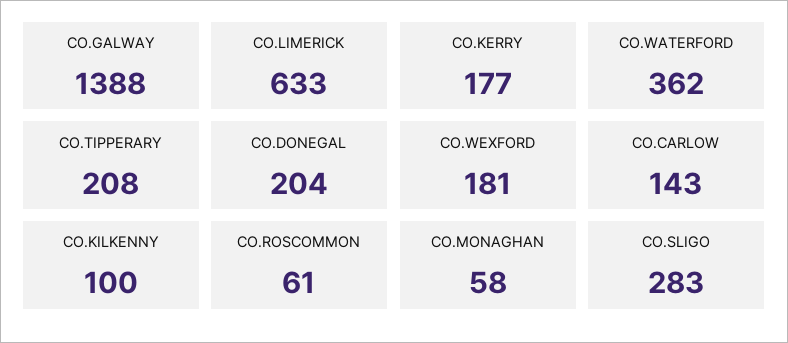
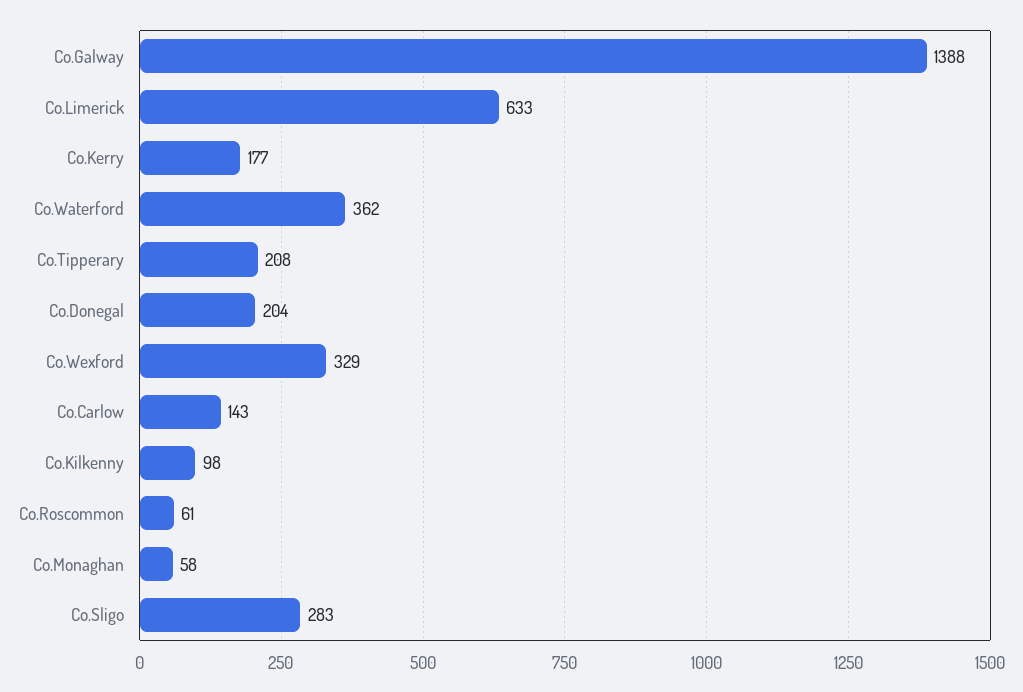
  {
    "CO.GALWAY": 1388,
    "CO.LIMERICK": 633,
    "CO.KERRY": 177,
    "CO.WATERFORD": 362,
    "CO.TIPPERARY": 208,
    "CO.DONEGAL": 204,
-   "CO.WEXFORD": 181,
+   "CO.WEXFORD": 329,
    "CO.CARLOW": 143,
-   "CO.KILKENNY": 100,
+   "CO.KILKENNY": 98,
    "CO.ROSCOMMON": 61,
    "CO.MONAGHAN": 58,
    "CO.SLIGO": 283
  }

